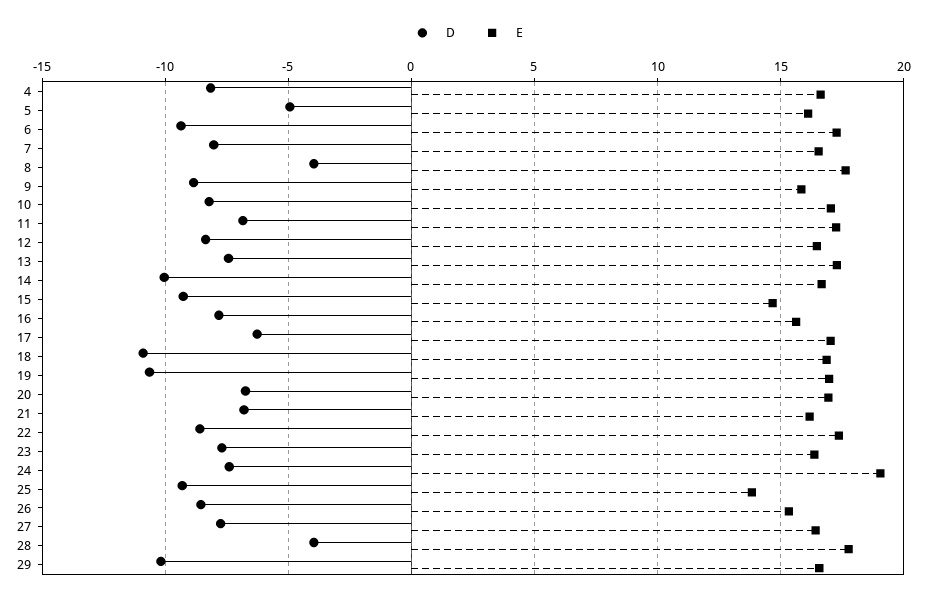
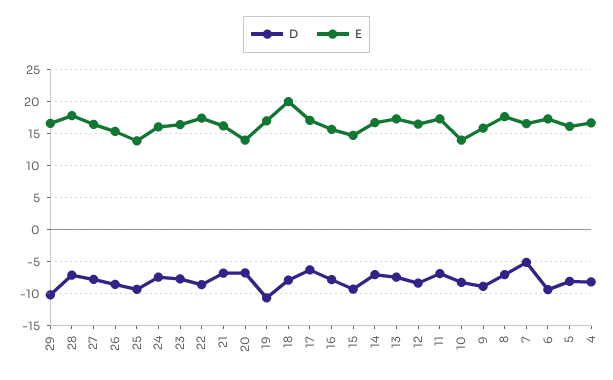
  {
    "D": {
      "4": -8,
-     "5": -5,
+     "5": -8,
      "6": -9.5,
-     "7": -8,
+     "7": -5,
-     "8": -4,
+     "8": -7,
      "9": -9,
      "10": -8,
      "11": -7,
      "12": -8.5,
      "13": -7.5,
-     "14": -10,
+     "14": -7,
      "15": -9.5,
      "16": -8,
      "17": -6.5,
-     "18": -11,
+     "18": -8,
      "19": -10.5,
      "20": -6.5,
      "21": -7,
      "22": -8.5,
      "23": -7.5,
      "24": -7.5,
      "25": -9.5,
      "26": -8.5,
      "27": -8,
-     "28": -4,
+     "28": -7,
      "29": -10
    },
    "E": {
      "4": 16.5,
      "5": 16,
      "6": 17.5,
      "7": 16.5,
      "8": 17.5,
      "9": 16,
-     "10": 17,
+     "10": 14,
      "11": 17.5,
      "12": 16.5,
      "13": 17.5,
      "14": 16.5,
      "15": 14.5,
      "16": 15.5,
      "17": 17,
-     "18": 17,
+     "18": 20,
      "19": 17,
-     "20": 17,
+     "20": 14,
      "21": 16,
      "22": 17.5,
      "23": 16.5,
-     "24": 19,
+     "24": 16,
      "25": 14,
      "26": 15.5,
      "27": 16.5,
      "28": 18,
      "29": 16.5
    }
  }

